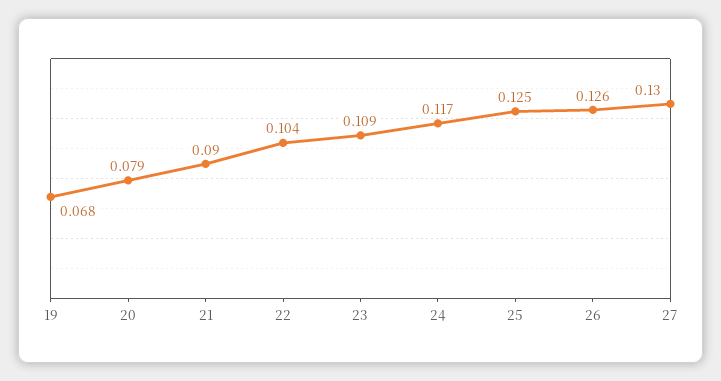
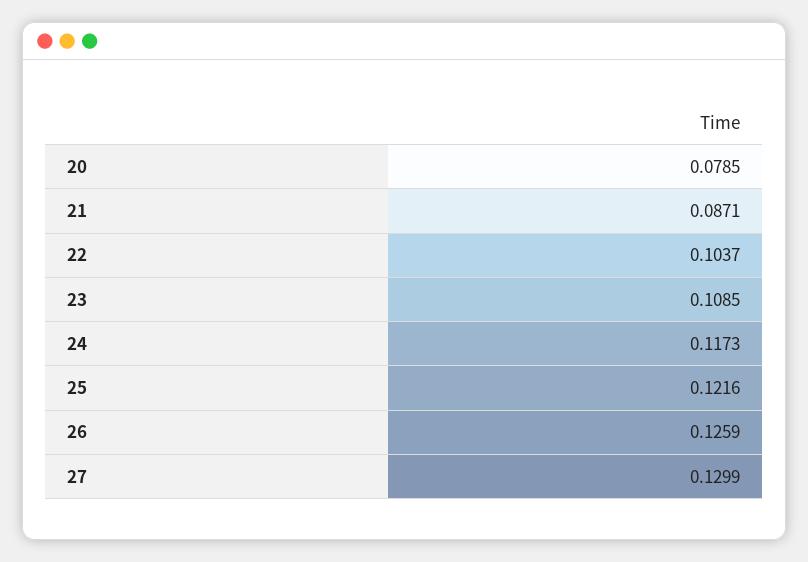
  {
-   "19": 0.068,
    "20": 0.0785,
-   "21": 0.09,
+   "21": 0.0871,
    "22": 0.1037,
    "23": 0.1085,
    "24": 0.1173,
-   "25": 0.125,
+   "25": 0.1216,
    "26": 0.1259,
    "27": 0.1299
  }

